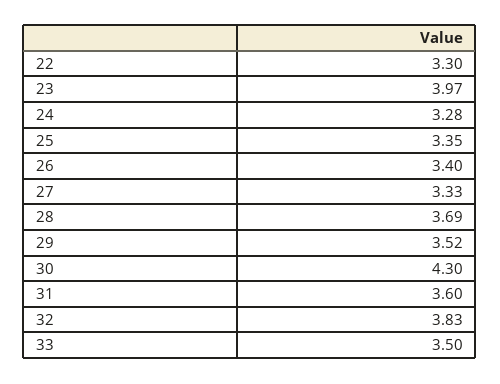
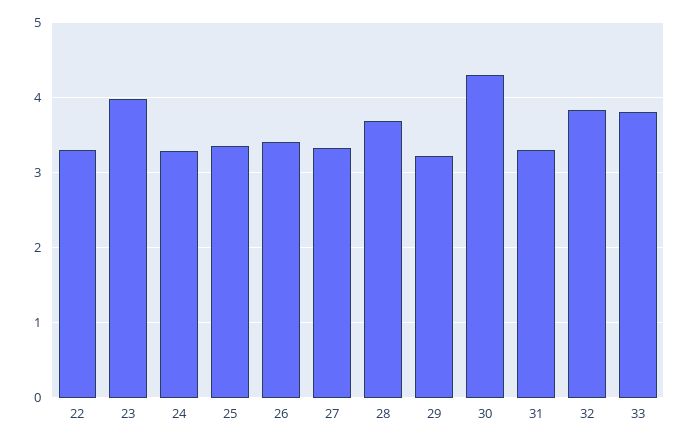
  {
    "22": 3.3,
    "23": 3.97,
    "24": 3.28,
    "25": 3.35,
    "26": 3.4,
    "27": 3.33,
    "28": 3.69,
-   "29": 3.52,
+   "29": 3.2,
    "30": 4.3,
-   "31": 3.6,
+   "31": 3.3,
    "32": 3.83,
-   "33": 3.5
+   "33": 3.8
  }

